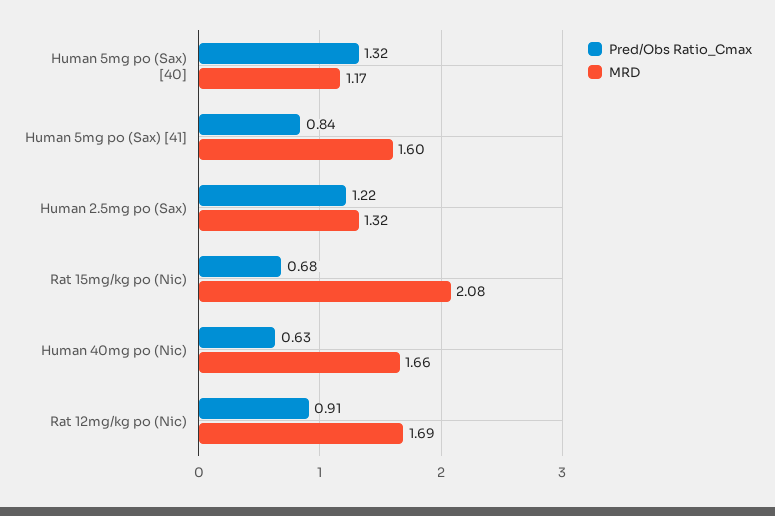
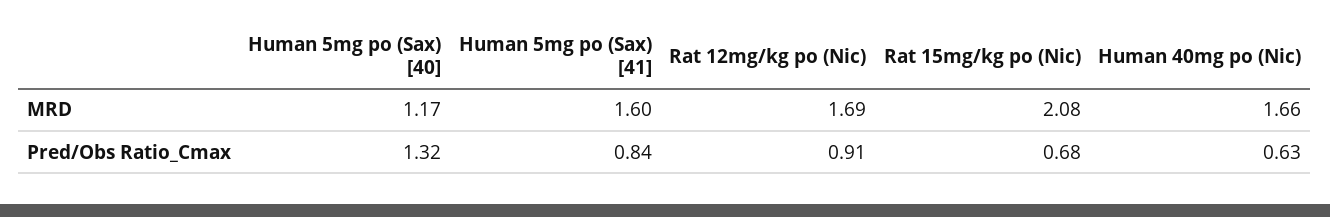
  {
    "Pred/Obs Ratio_Cmax": {
      "Human 5mg po (Sax) [40]": 1.32,
      "Human 5mg po (Sax) [41]": 0.84,
-     "Human 2.5mg po (Sax)": 1.22,
      "Rat 15mg/kg po (Nic)": 0.68,
      "Human 40mg po (Nic)": 0.63,
      "Rat 12mg/kg po (Nic)": 0.91
    },
    "MRD": {
      "Human 5mg po (Sax) [40]": 1.17,
      "Human 5mg po (Sax) [41]": 1.6,
-     "Human 2.5mg po (Sax)": 1.32,
      "Rat 15mg/kg po (Nic)": 2.08,
      "Human 40mg po (Nic)": 1.66,
      "Rat 12mg/kg po (Nic)": 1.69
    }
  }

